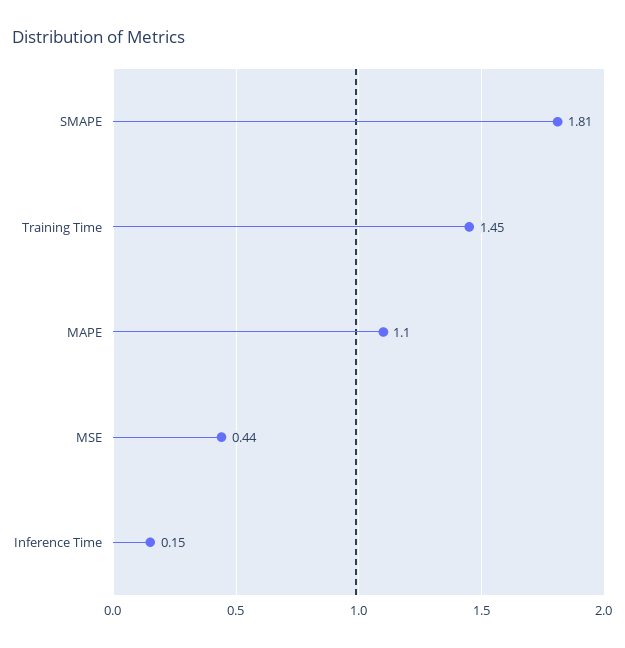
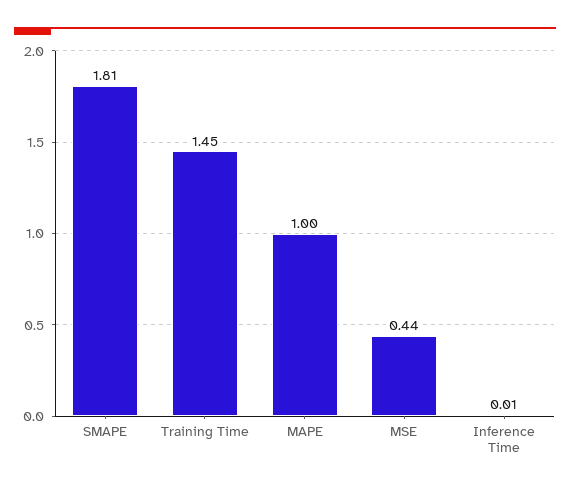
  {
    "SMAPE": 1.81,
    "Training Time": 1.45,
-   "MAPE": 1.1,
+   "MAPE": 1,
    "MSE": 0.44,
-   "Inference Time": 0.15
+   "Inference Time": 0.01
  }

